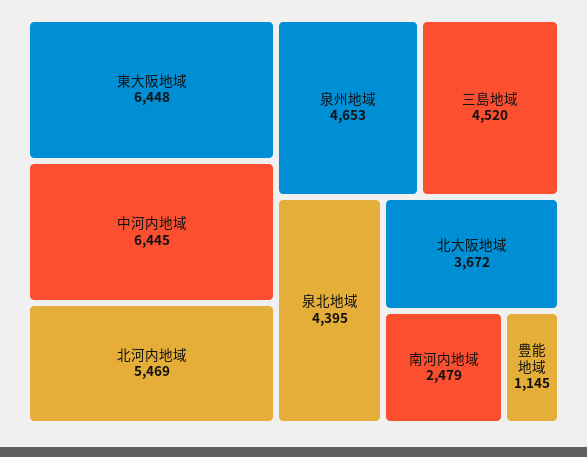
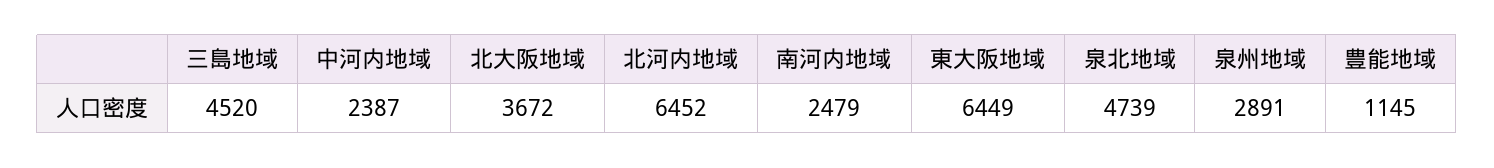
  {
-   "東大阪地域": 6448,
+   "東大阪地域": 6449,
-   "中河内地域": 6445,
+   "中河内地域": 2387,
-   "北河内地域": 5469,
+   "北河内地域": 6452,
-   "泉州地域": 4653,
+   "泉州地域": 2891,
    "三島地域": 4520,
-   "泉北地域": 4395,
+   "泉北地域": 4739,
    "北大阪地域": 3672,
    "南河内地域": 2479,
    "豊能地域": 1145
  }

